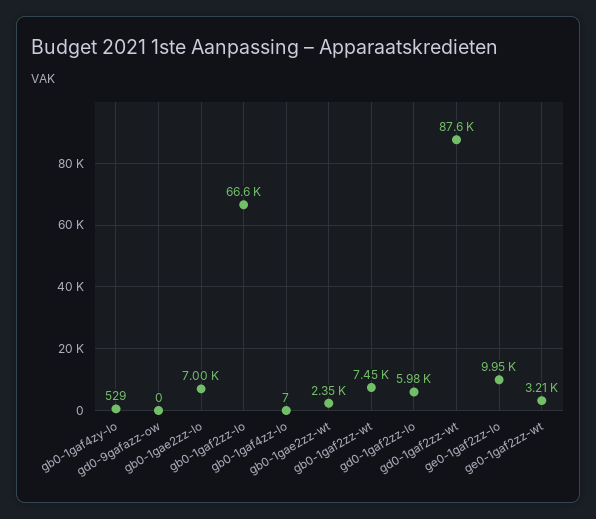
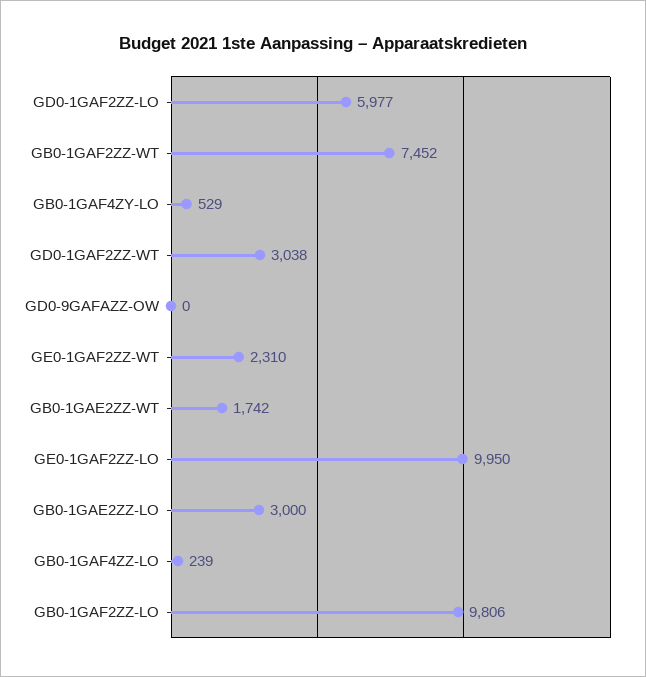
  {
    "gb0-1gaf4zy-lo": 529,
    "gd0-9gafazz-ow": 0,
-   "gb0-1gae2zz-lo": 7000,
+   "gb0-1gae2zz-lo": 3000,
-   "gb0-1gaf2zz-lo": 66600,
+   "gb0-1gaf2zz-lo": 9806,
-   "gb0-1gaf4zz-lo": 7,
+   "gb0-1gaf4zz-lo": 239,
-   "gb0-1gae2zz-wt": 2350,
+   "gb0-1gae2zz-wt": 1742,
    "gb0-1gaf2zz-wt": 7452,
    "gd0-1gaf2zz-lo": 5977,
-   "gd0-1gaf2zz-wt": 87600,
+   "gd0-1gaf2zz-wt": 3038,
    "ge0-1gaf2zz-lo": 9950,
-   "ge0-1gaf2zz-wt": 3210
+   "ge0-1gaf2zz-wt": 2310
  }

